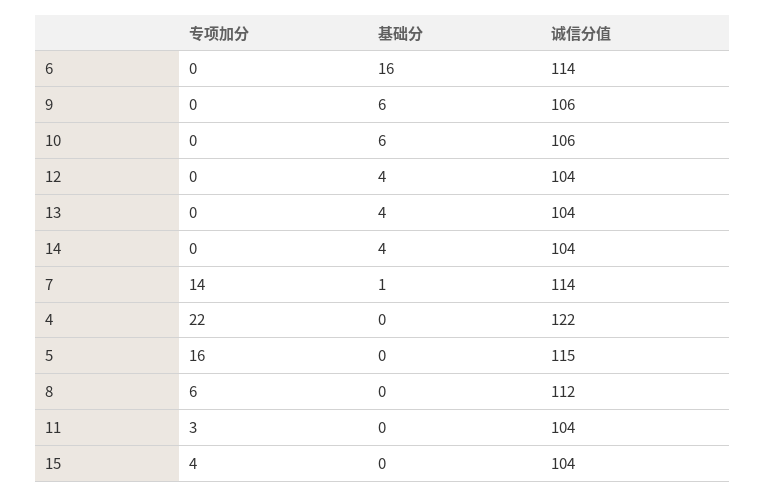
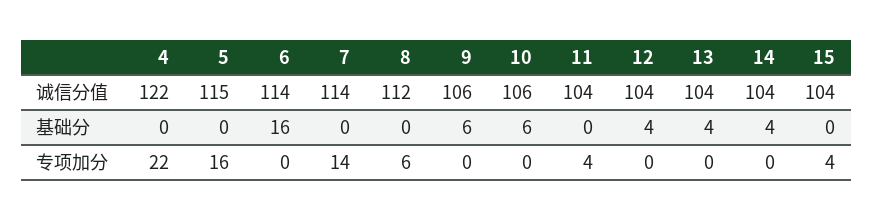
  {
    "专项加分": {
      "6": 0,
      "9": 0,
      "10": 0,
      "12": 0,
      "13": 0,
      "14": 0,
      "7": 14,
      "4": 22,
      "5": 16,
      "8": 6,
-     "11": 3,
+     "11": 4,
      "15": 4
    },
    "基础分": {
      "6": 16,
      "9": 6,
      "10": 6,
      "12": 4,
      "13": 4,
      "14": 4,
-     "7": 1,
+     "7": 0,
      "4": 0,
      "5": 0,
      "8": 0,
      "11": 0,
      "15": 0
    },
    "诚信分值": {
      "6": 114,
      "9": 106,
      "10": 106,
      "12": 104,
      "13": 104,
      "14": 104,
      "7": 114,
      "4": 122,
      "5": 115,
      "8": 112,
      "11": 104,
      "15": 104
    }
  }

